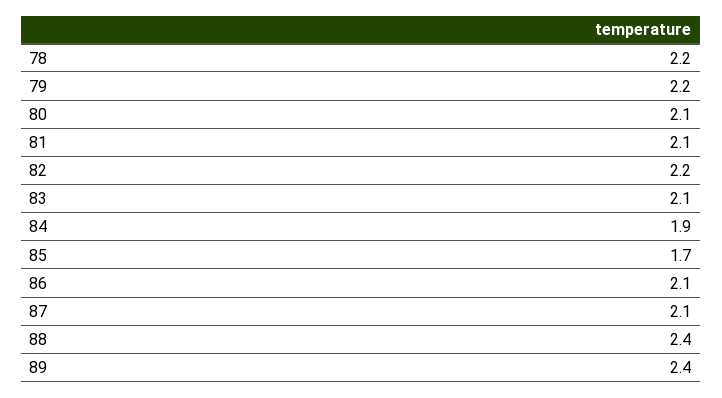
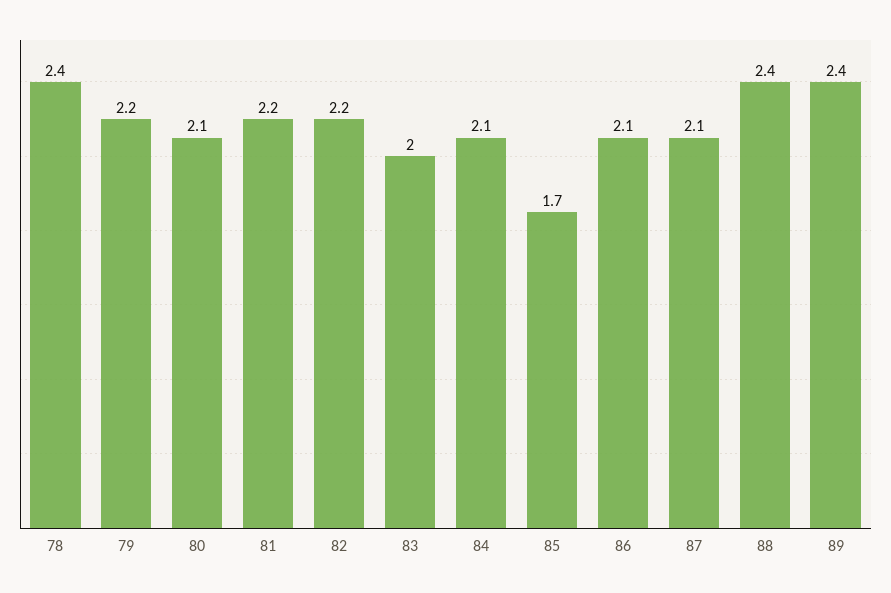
  {
-   "78": 2.2,
+   "78": 2.4,
    "79": 2.2,
    "80": 2.1,
-   "81": 2.1,
+   "81": 2.2,
    "82": 2.2,
-   "83": 2.1,
+   "83": 2,
-   "84": 1.9,
+   "84": 2.1,
    "85": 1.7,
    "86": 2.1,
    "87": 2.1,
    "88": 2.4,
    "89": 2.4
  }

